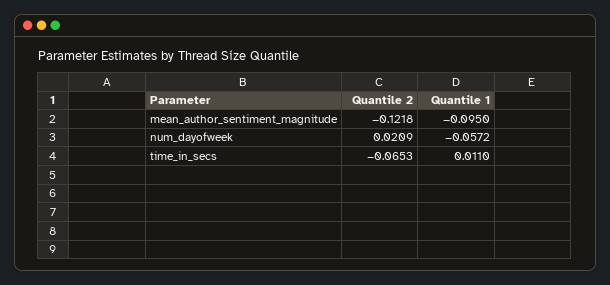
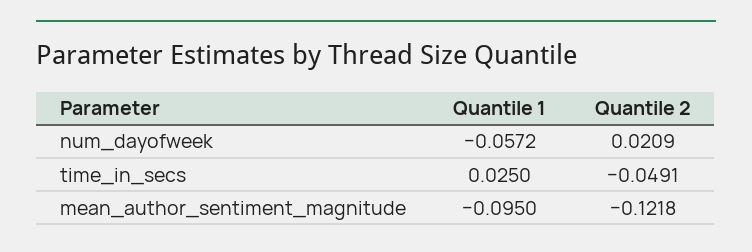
  {
    "Quantile 2": {
      "mean_author_sentiment_magnitude": -0.1218,
      "num_dayofweek": 0.0209,
-     "time_in_secs": -0.0653
+     "time_in_secs": -0.0491
    },
    "Quantile 1": {
      "mean_author_sentiment_magnitude": -0.095,
      "num_dayofweek": -0.0572,
-     "time_in_secs": 0.011
+     "time_in_secs": 0.025
    }
  }

